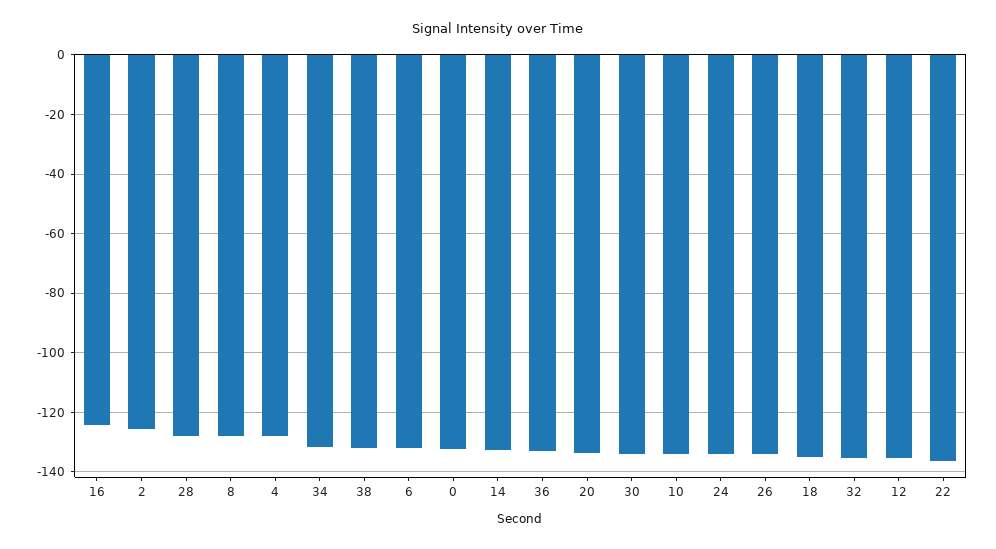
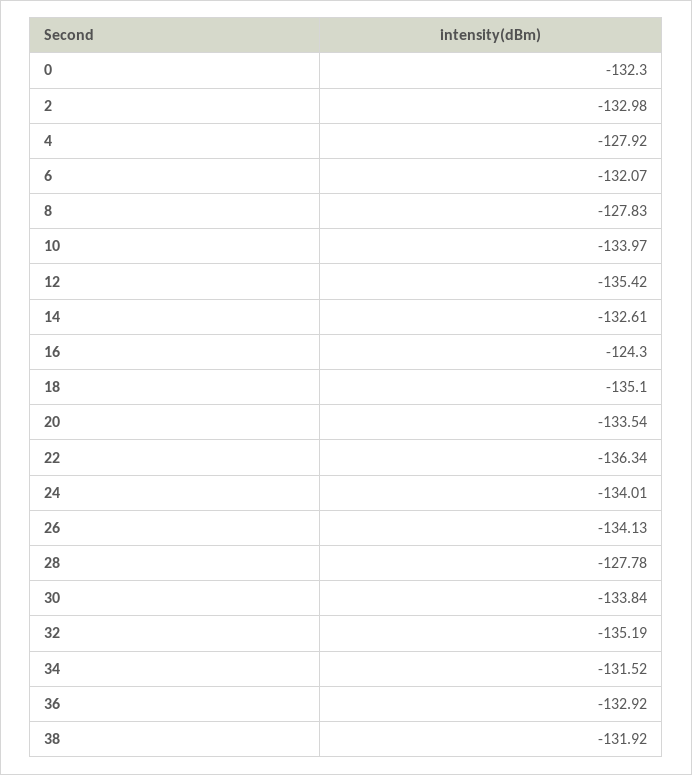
  {
    "16": -124.3,
-   "2": -125,
+   "2": -132.98,
    "28": -127.78,
    "8": -127.83,
    "4": -127.92,
    "34": -131.52,
    "38": -131.92,
    "6": -132.07,
    "0": -132.3,
    "14": -132.61,
    "36": -132.92,
    "20": -133.54,
    "30": -133.84,
    "10": -133.97,
    "24": -134.01,
    "26": -134.13,
    "18": -135.1,
    "32": -135.19,
    "12": -135.42,
    "22": -136.34
  }

